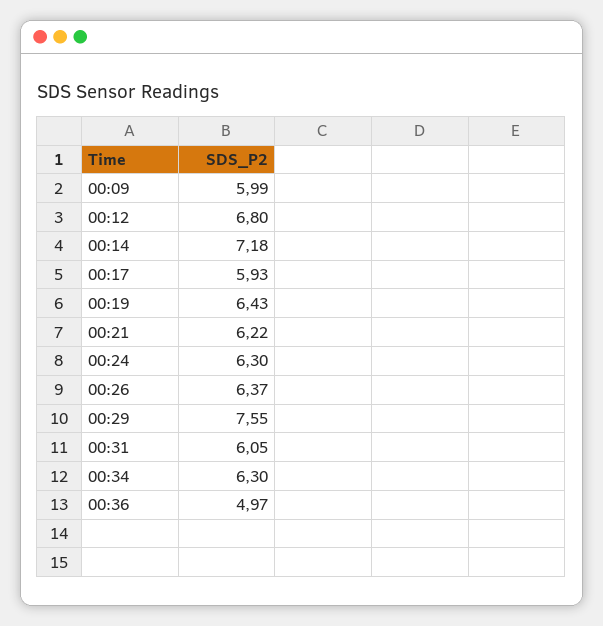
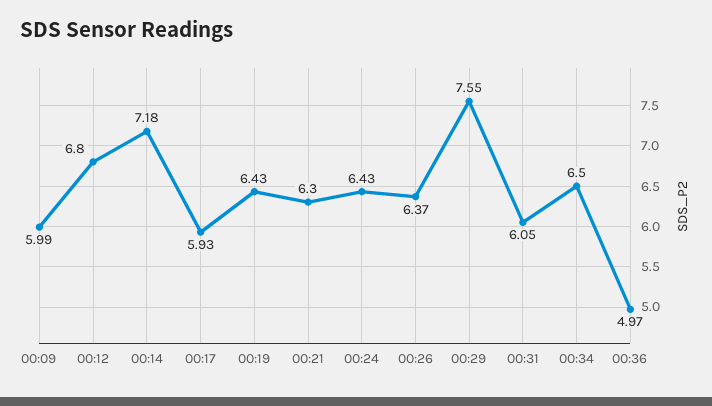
  {
    "00:09": 5.99,
    "00:12": 6.8,
    "00:14": 7.18,
    "00:17": 5.93,
    "00:19": 6.43,
-   "00:21": 6.22,
+   "00:21": 6.3,
-   "00:24": 6.3,
+   "00:24": 6.43,
    "00:26": 6.37,
    "00:29": 7.55,
    "00:31": 6.05,
-   "00:34": 6.3,
+   "00:34": 6.5,
    "00:36": 4.97
  }

